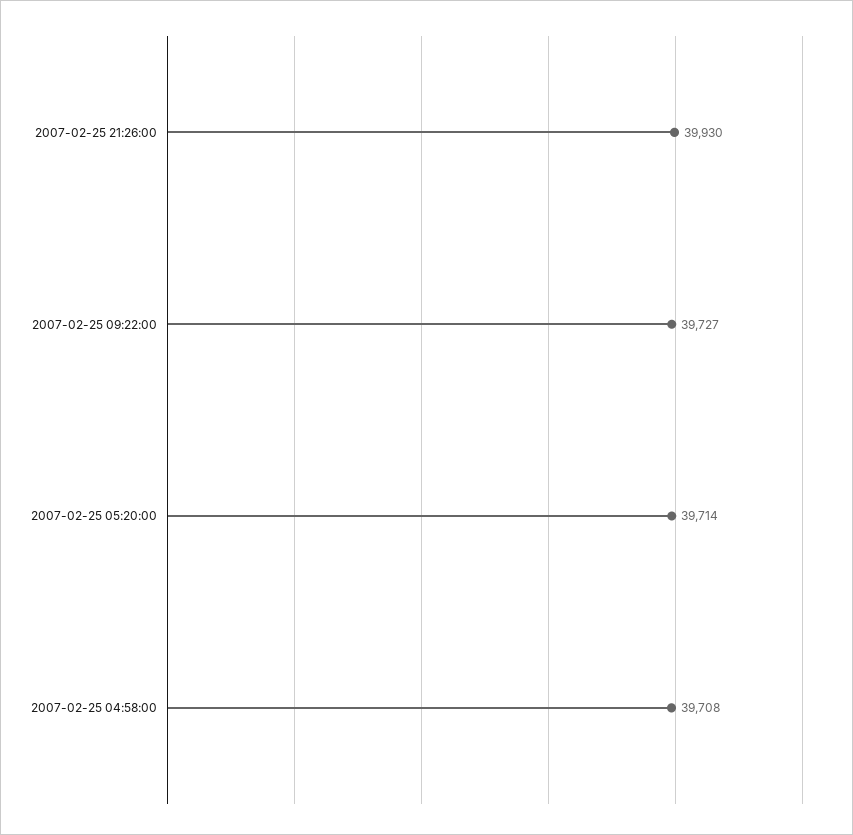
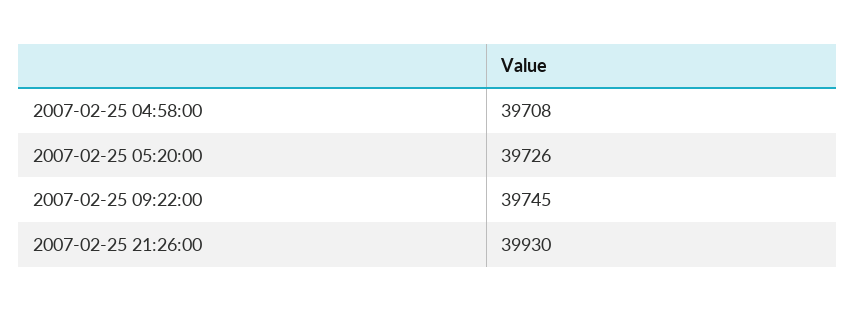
  {
    "2007-02-25 21:26:00": 39930,
-   "2007-02-25 09:22:00": 39727,
+   "2007-02-25 09:22:00": 39745,
-   "2007-02-25 05:20:00": 39714,
+   "2007-02-25 05:20:00": 39726,
    "2007-02-25 04:58:00": 39708
  }

